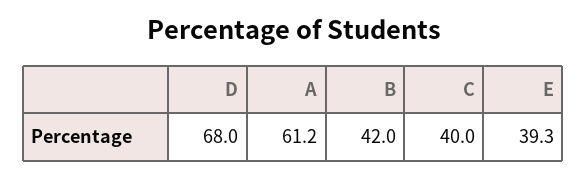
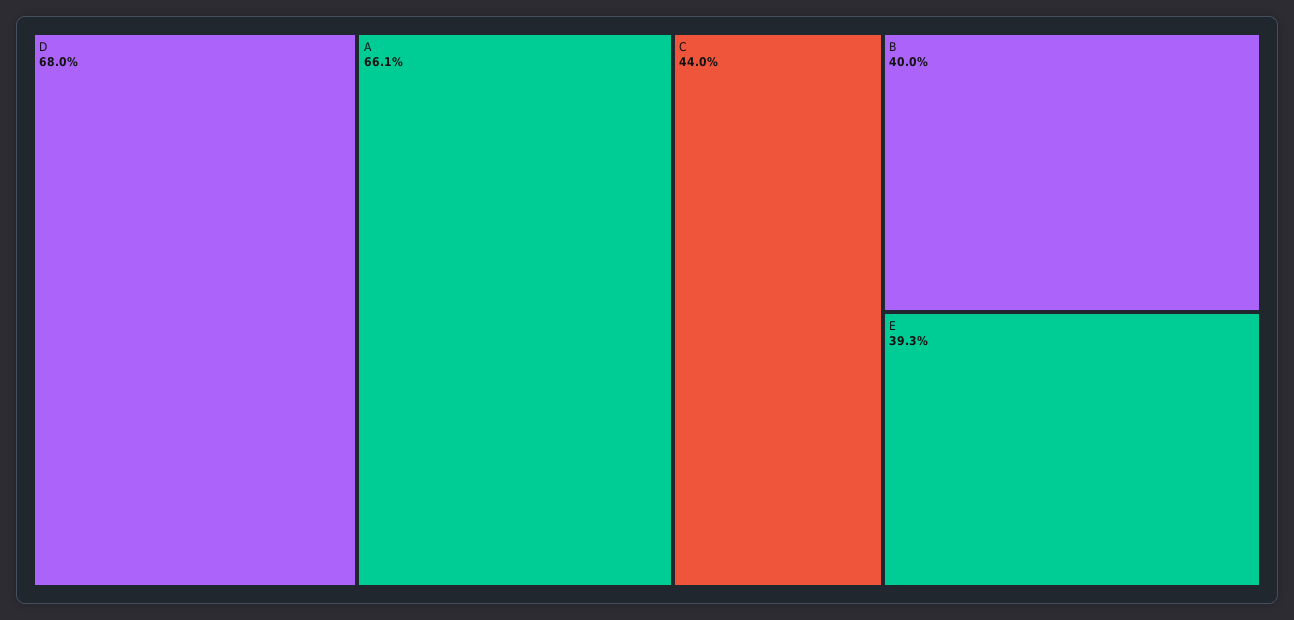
  {
    "D": 68,
-   "A": 61.2,
+   "A": 66.1,
-   "B": 42,
+   "B": 40,
-   "C": 40,
+   "C": 44,
    "E": 39.3
  }

